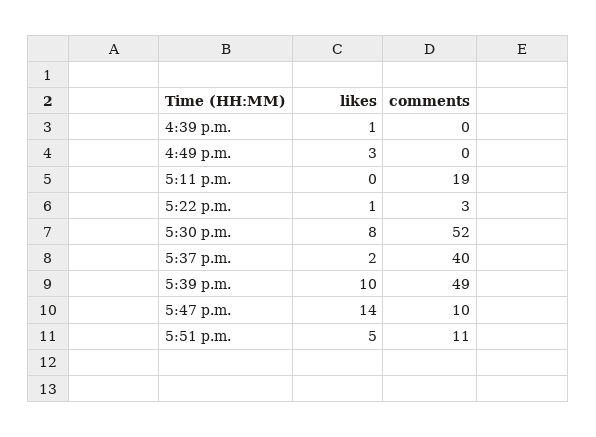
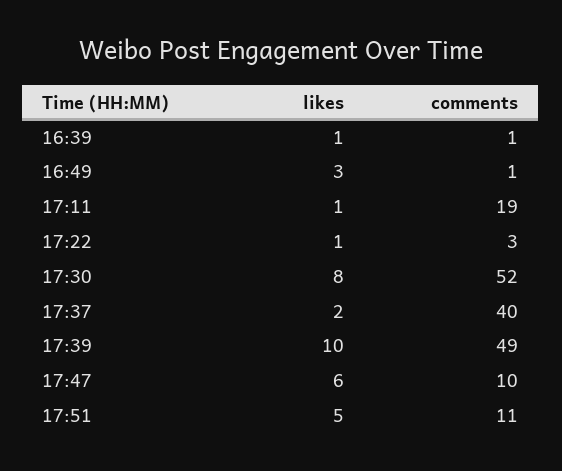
  {
    "likes": {
      "4:39 p.m.": 1,
      "4:49 p.m.": 3,
-     "5:11 p.m.": 0,
+     "5:11 p.m.": 1,
      "5:22 p.m.": 1,
      "5:30 p.m.": 8,
      "5:37 p.m.": 2,
      "5:39 p.m.": 10,
-     "5:47 p.m.": 14,
+     "5:47 p.m.": 6,
      "5:51 p.m.": 5
    },
    "comments": {
-     "4:39 p.m.": 0,
+     "4:39 p.m.": 1,
-     "4:49 p.m.": 0,
+     "4:49 p.m.": 1,
      "5:11 p.m.": 19,
      "5:22 p.m.": 3,
      "5:30 p.m.": 52,
      "5:37 p.m.": 40,
      "5:39 p.m.": 49,
      "5:47 p.m.": 10,
      "5:51 p.m.": 11
    }
  }

